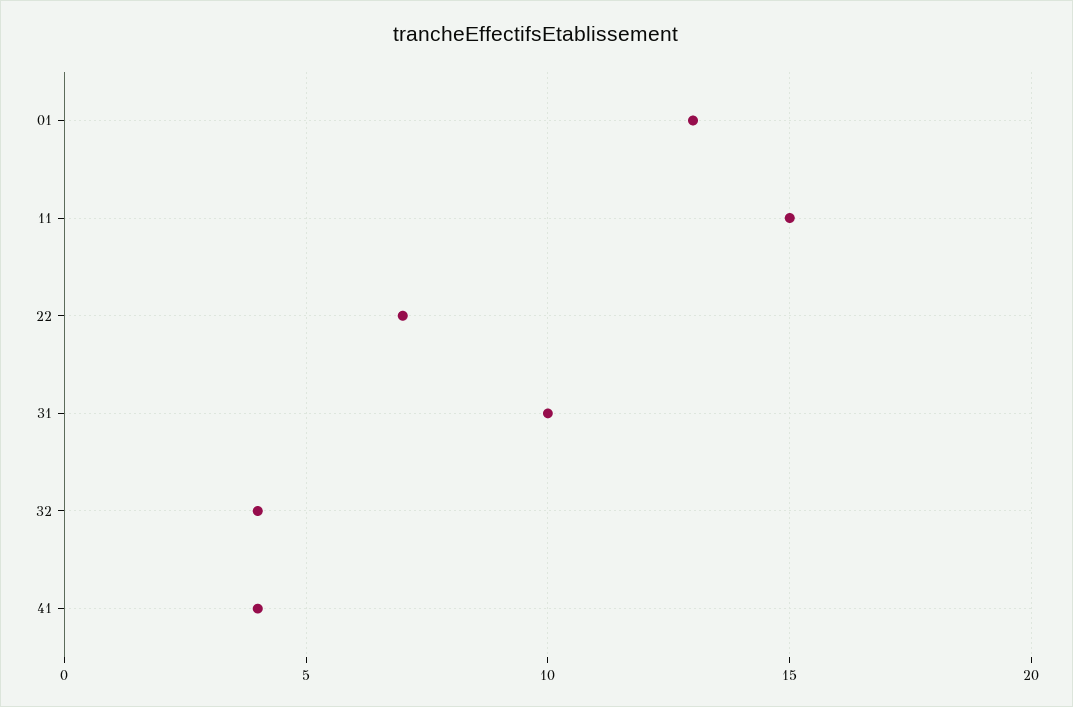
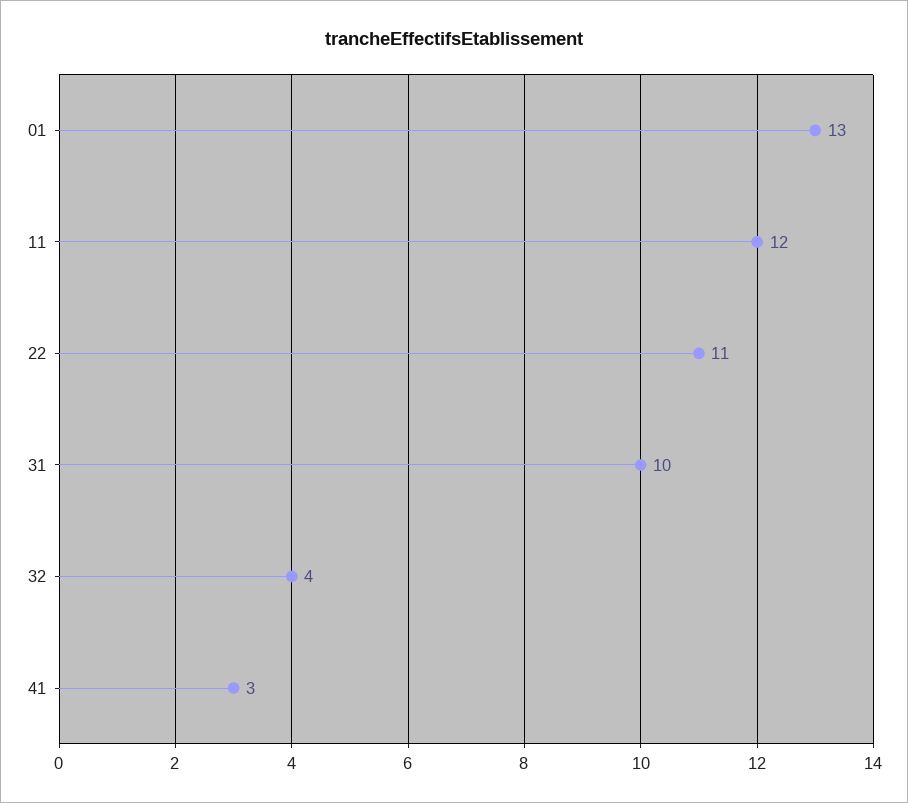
  {
    "01": 13,
-   "11": 15,
+   "11": 12,
-   "22": 7,
+   "22": 11,
    "31": 10,
    "32": 4,
-   "41": 4
+   "41": 3
  }

